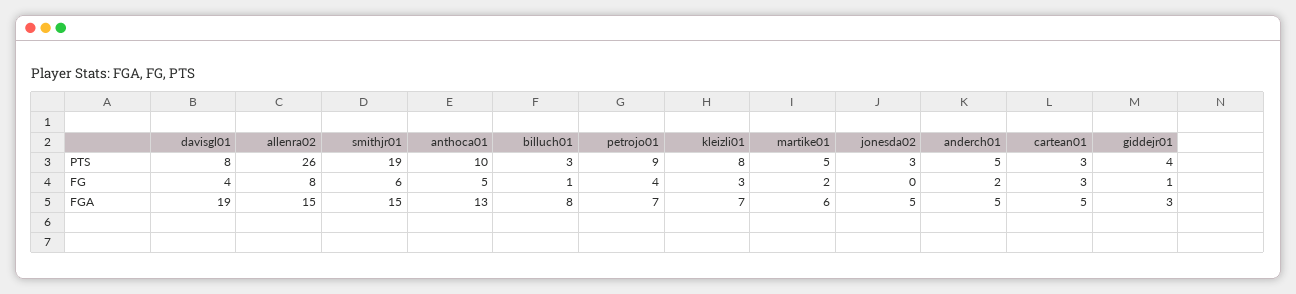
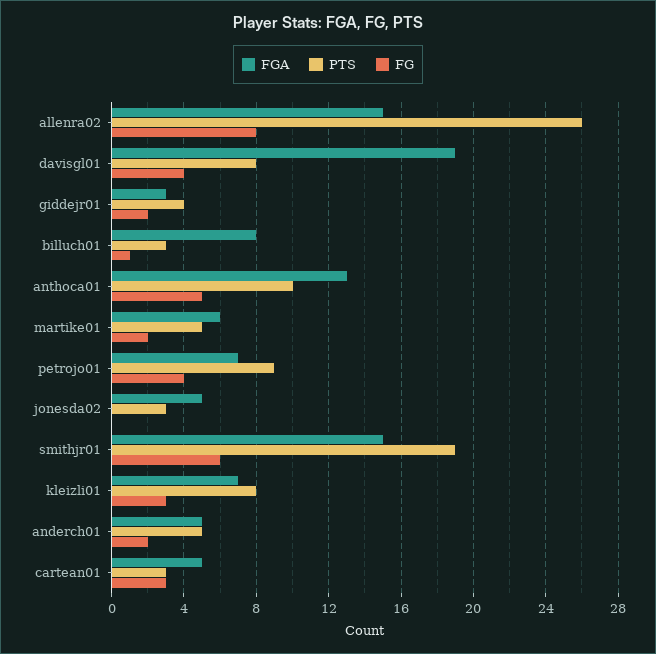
  {
    "PTS": {
      "davisgl01": 8,
      "allenra02": 26,
      "smithjr01": 19,
      "anthoca01": 10,
      "billuch01": 3,
      "petrojo01": 9,
      "kleizli01": 8,
      "martike01": 5,
      "jonesda02": 3,
      "anderch01": 5,
      "cartean01": 3,
      "giddejr01": 4
    },
    "FG": {
      "davisgl01": 4,
      "allenra02": 8,
      "smithjr01": 6,
      "anthoca01": 5,
      "billuch01": 1,
      "petrojo01": 4,
      "kleizli01": 3,
      "martike01": 2,
      "jonesda02": 0,
      "anderch01": 2,
      "cartean01": 3,
-     "giddejr01": 1
+     "giddejr01": 2
    },
    "FGA": {
      "davisgl01": 19,
      "allenra02": 15,
      "smithjr01": 15,
      "anthoca01": 13,
      "billuch01": 8,
      "petrojo01": 7,
      "kleizli01": 7,
      "martike01": 6,
      "jonesda02": 5,
      "anderch01": 5,
      "cartean01": 5,
      "giddejr01": 3
    }
  }

